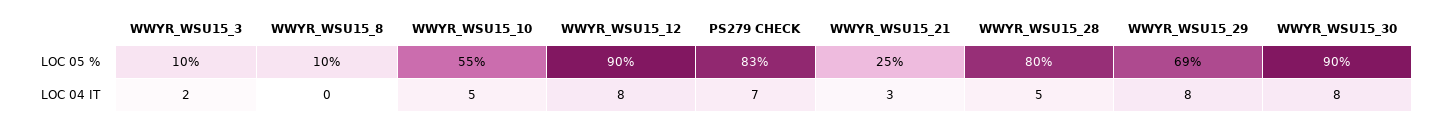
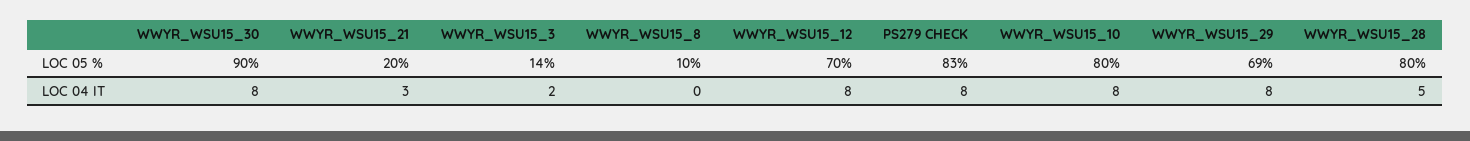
  {
    "WWYR_WSU15_3": {
-     "LOC 05 %": 10,
+     "LOC 05 %": 14,
      "LOC 04 IT": 2
    },
    "WWYR_WSU15_8": {
      "LOC 05 %": 10,
      "LOC 04 IT": 0
    },
    "WWYR_WSU15_10": {
-     "LOC 05 %": 55,
+     "LOC 05 %": 80,
-     "LOC 04 IT": 5
+     "LOC 04 IT": 8
    },
    "WWYR_WSU15_12": {
-     "LOC 05 %": 90,
+     "LOC 05 %": 70,
      "LOC 04 IT": 8
    },
    "PS279 CHECK": {
      "LOC 05 %": 83,
-     "LOC 04 IT": 7
+     "LOC 04 IT": 8
    },
    "WWYR_WSU15_21": {
-     "LOC 05 %": 25,
+     "LOC 05 %": 20,
      "LOC 04 IT": 3
    },
    "WWYR_WSU15_28": {
      "LOC 05 %": 80,
      "LOC 04 IT": 5
    },
    "WWYR_WSU15_29": {
      "LOC 05 %": 69,
      "LOC 04 IT": 8
    },
    "WWYR_WSU15_30": {
      "LOC 05 %": 90,
      "LOC 04 IT": 8
    }
  }

